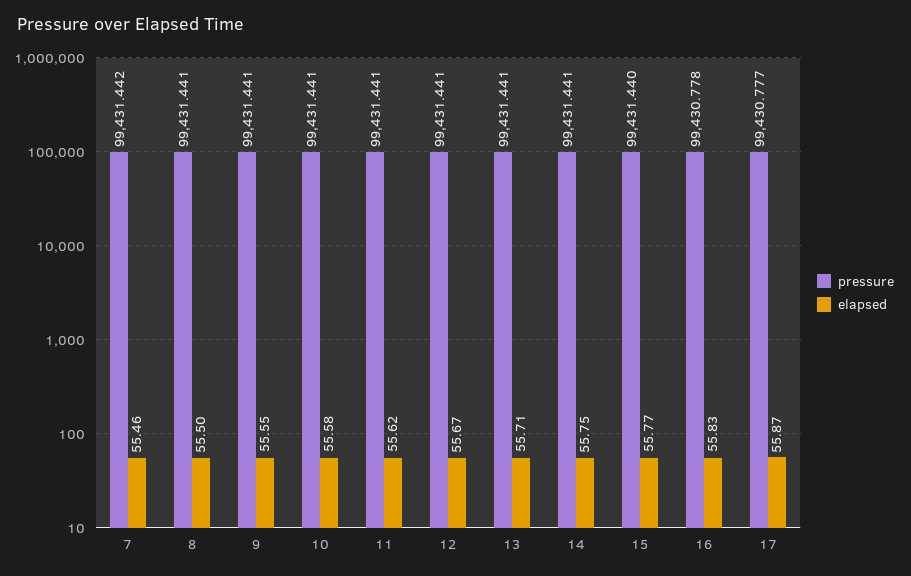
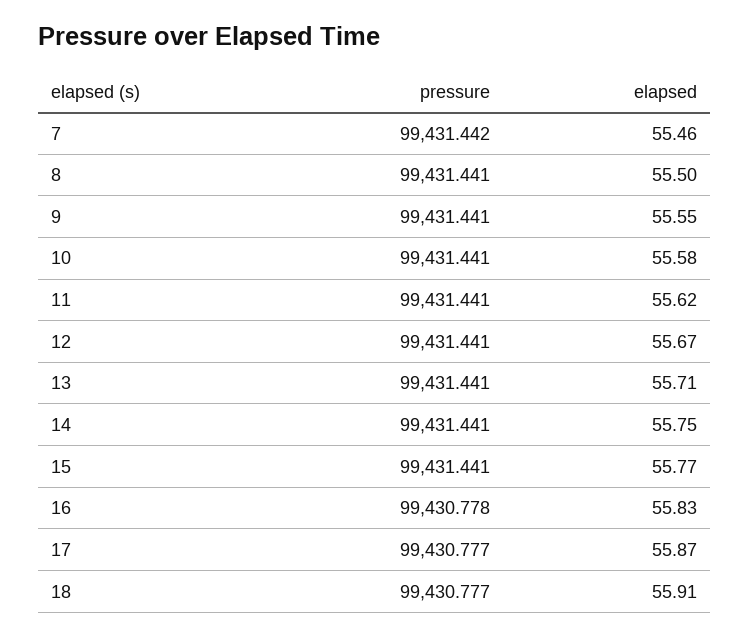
  {
    "pressure": {
      "7": 99431.442,
      "8": 99431.441,
      "9": 99431.441,
      "10": 99431.441,
      "11": 99431.441,
      "12": 99431.441,
      "13": 99431.441,
      "14": 99431.441,
-     "15": 99431.44,
+     "15": 99431.441,
      "16": 99430.778,
-     "17": 99430.777
+     "17": 99430.777,
+     "18": 99430.777
    },
    "elapsed": {
      "7": 55.46,
      "8": 55.5,
      "9": 55.55,
      "10": 55.58,
      "11": 55.62,
      "12": 55.67,
      "13": 55.71,
      "14": 55.75,
      "15": 55.77,
      "16": 55.83,
-     "17": 55.87
+     "17": 55.87,
+     "18": 55.91
    }
  }

